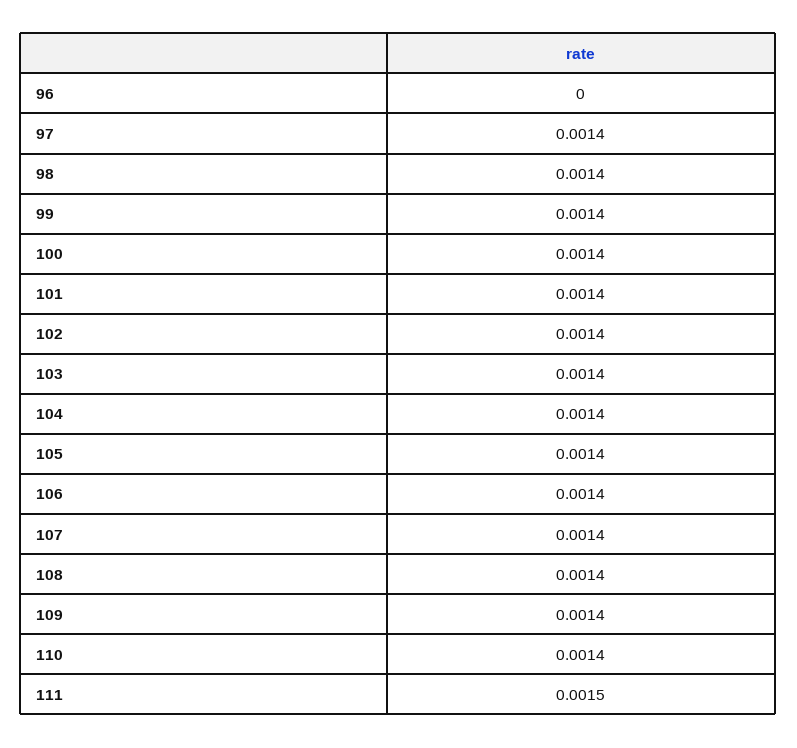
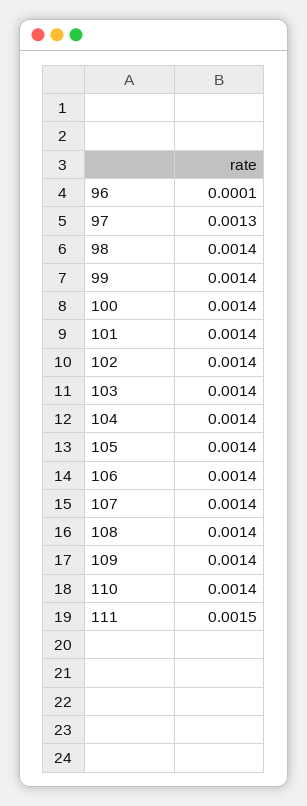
  {
-   "96": 0,
+   "96": 0.0001,
-   "97": 0.0014,
+   "97": 0.0013,
    "98": 0.0014,
    "99": 0.0014,
    "100": 0.0014,
    "101": 0.0014,
    "102": 0.0014,
    "103": 0.0014,
    "104": 0.0014,
    "105": 0.0014,
    "106": 0.0014,
    "107": 0.0014,
    "108": 0.0014,
    "109": 0.0014,
    "110": 0.0014,
    "111": 0.0015
  }

